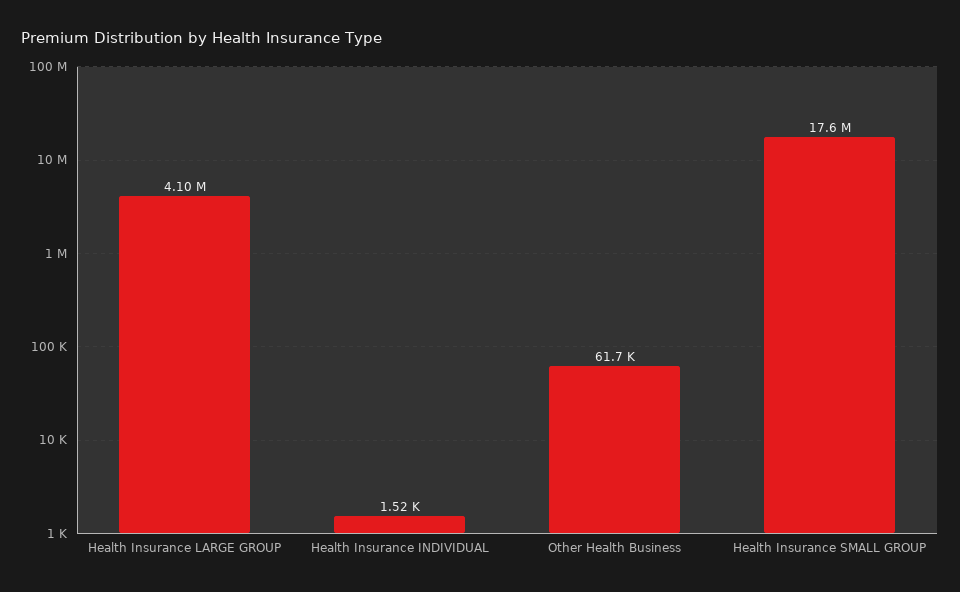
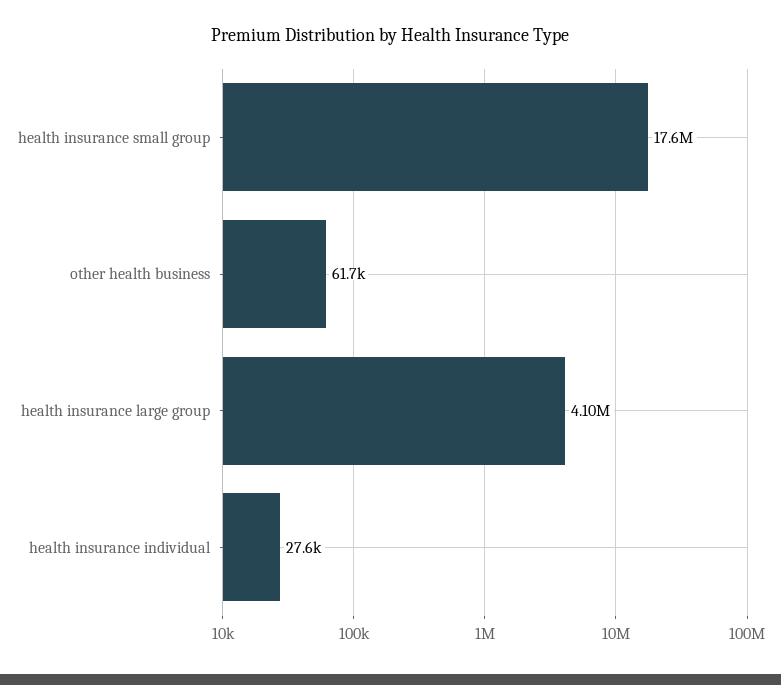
  {
    "Health Insurance LARGE GROUP": 4100000,
-   "Health Insurance INDIVIDUAL": 1520,
+   "Health Insurance INDIVIDUAL": 27600,
    "Other Health Business": 61700,
    "Health Insurance SMALL GROUP": 17600000
  }

